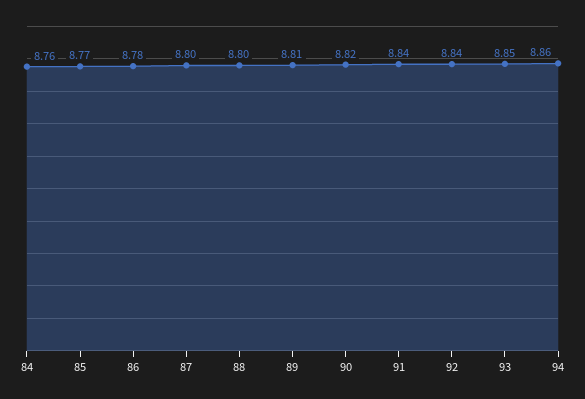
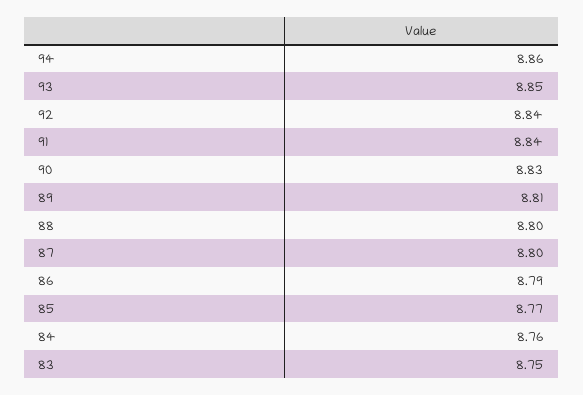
  {
    "84": 8.76,
    "85": 8.77,
-   "86": 8.78,
+   "86": 8.79,
    "87": 8.8,
    "88": 8.8,
    "89": 8.81,
-   "90": 8.82,
+   "90": 8.83,
    "91": 8.84,
    "92": 8.84,
    "93": 8.85,
-   "94": 8.86
+   "94": 8.86,
+   "83": 8.75
  }

